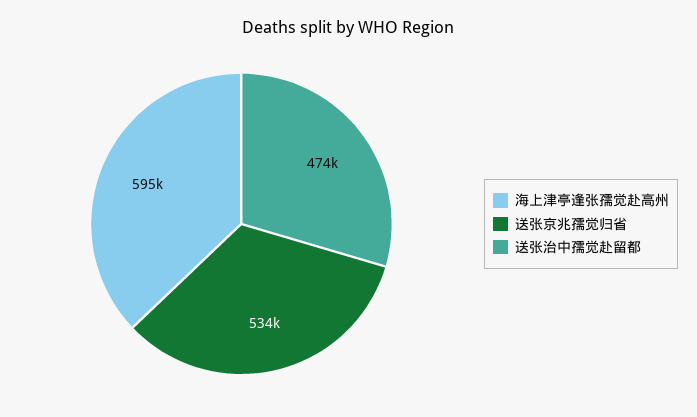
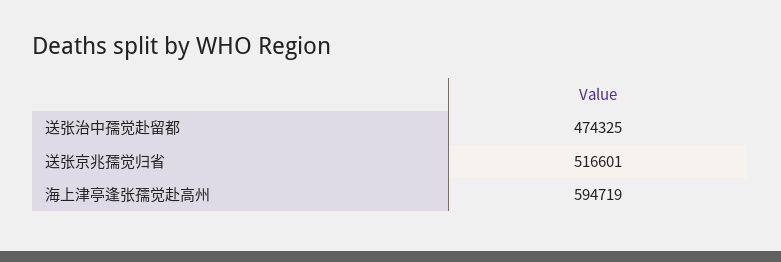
  {
    "海上津亭逢张孺觉赴高州": 594719,
-   "送张京兆孺觉归省": 534000,
+   "送张京兆孺觉归省": 516601,
    "送张治中孺觉赴留都": 474325
  }

